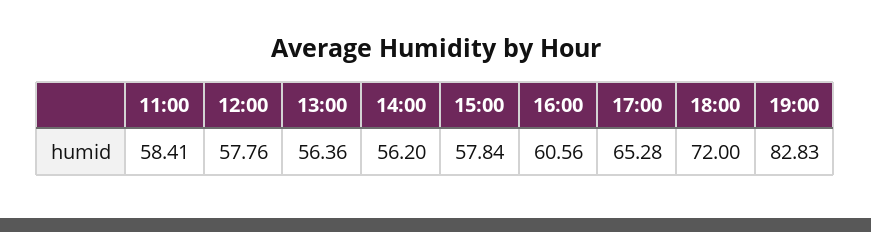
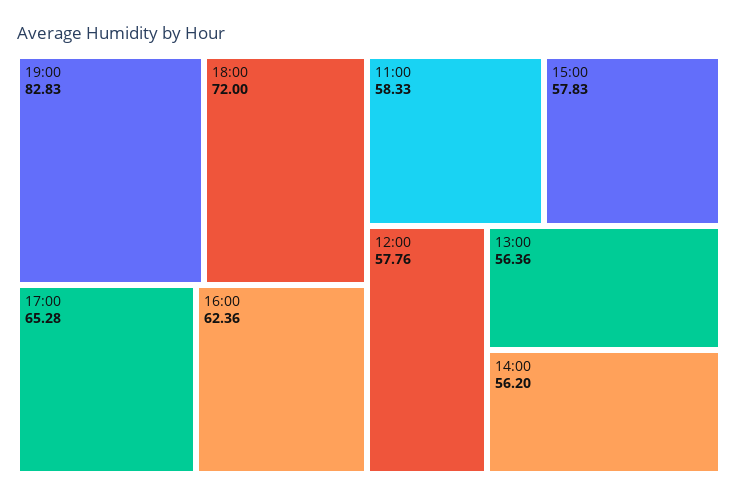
  {
-   "11:00": 58.41,
+   "11:00": 58.33,
    "12:00": 57.76,
    "13:00": 56.36,
    "14:00": 56.2,
-   "15:00": 57.84,
+   "15:00": 57.83,
-   "16:00": 60.56,
+   "16:00": 62.36,
    "17:00": 65.28,
    "18:00": 72,
    "19:00": 82.83
  }

